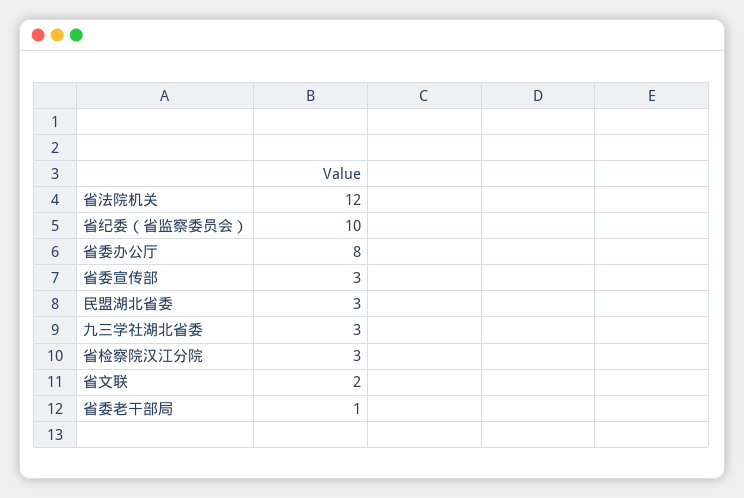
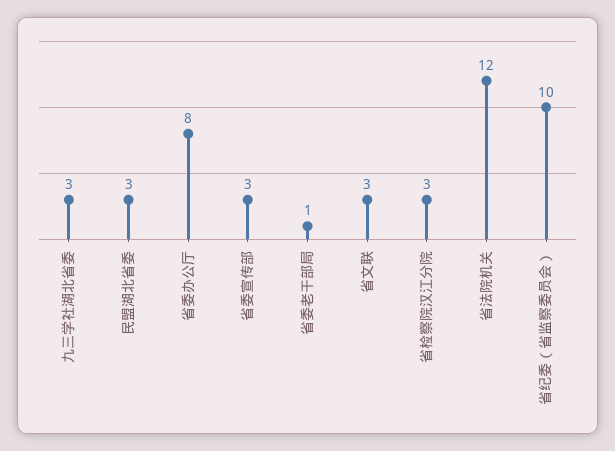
  {
    "省法院机关": 12,
    "省纪委（省监察委员会）": 10,
    "省委办公厅": 8,
    "省委宣传部": 3,
    "民盟湖北省委": 3,
    "九三学社湖北省委": 3,
    "省检察院汉江分院": 3,
-   "省文联": 2,
+   "省文联": 3,
    "省委老干部局": 1
  }

